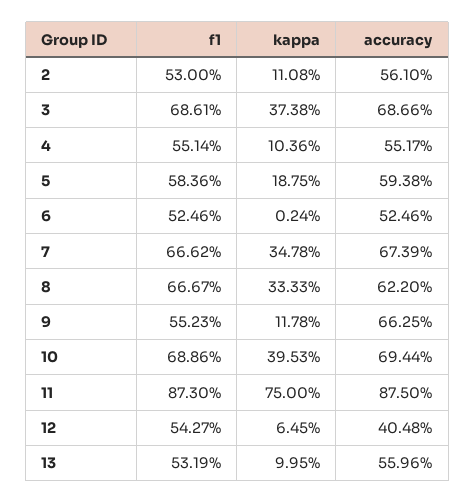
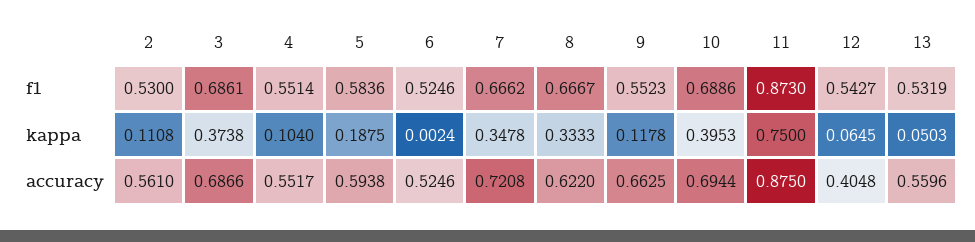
  {
    "f1": {
      "2": 0.53,
      "3": 0.6861,
      "4": 0.5514,
      "5": 0.5836,
      "6": 0.5246,
      "7": 0.6662,
      "8": 0.6667,
      "9": 0.5523,
      "10": 0.6886,
      "11": 0.873,
      "12": 0.5427,
      "13": 0.5319
    },
    "kappa": {
      "2": 0.1108,
      "3": 0.3738,
-     "4": 0.1036,
+     "4": 0.104,
      "5": 0.1875,
      "6": 0.0024,
      "7": 0.3478,
      "8": 0.3333,
      "9": 0.1178,
      "10": 0.3953,
      "11": 0.75,
      "12": 0.0645,
-     "13": 0.0995
+     "13": 0.0503
    },
    "accuracy": {
      "2": 0.561,
      "3": 0.6866,
      "4": 0.5517,
      "5": 0.5938,
      "6": 0.5246,
-     "7": 0.6739,
+     "7": 0.7208,
      "8": 0.622,
      "9": 0.6625,
      "10": 0.6944,
      "11": 0.875,
      "12": 0.4048,
      "13": 0.5596
    }
  }

